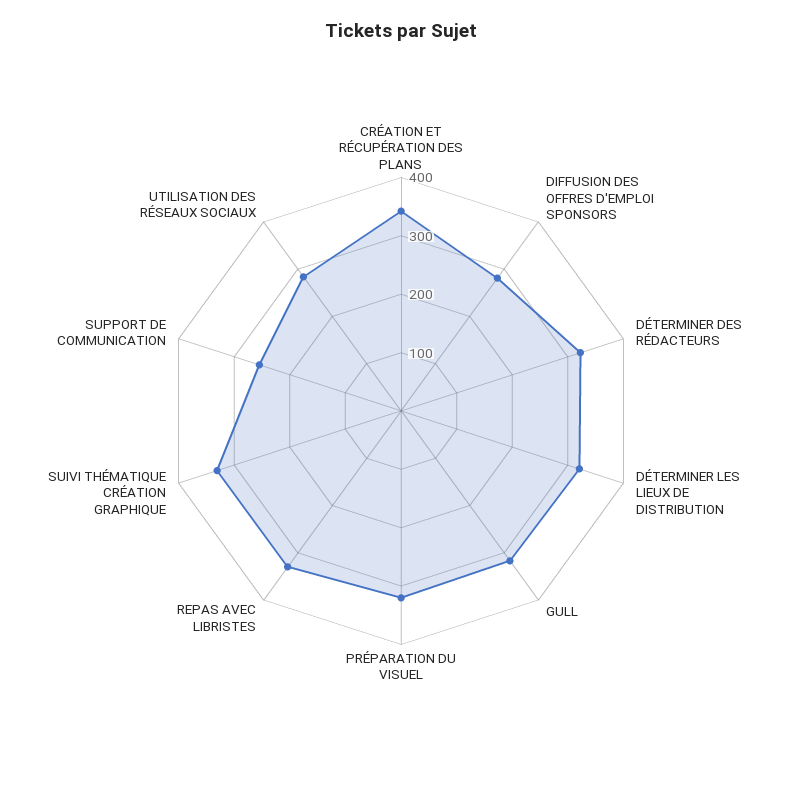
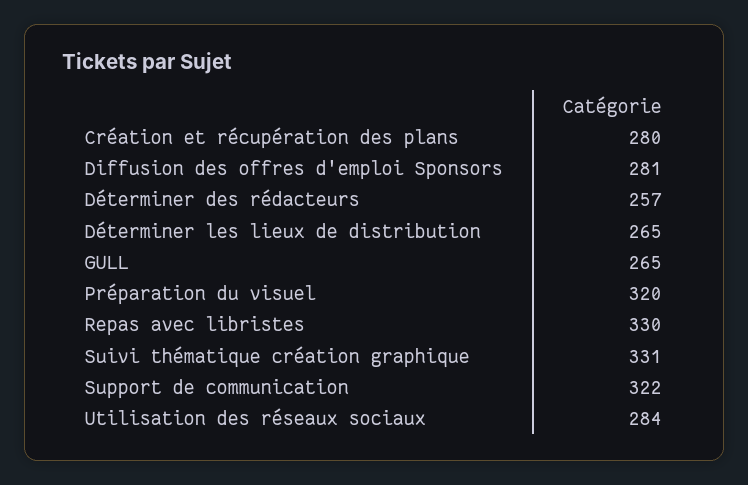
  {
-   "CRÉATION ET RÉCUPÉRATION DES PLANS": 340,
+   "CRÉATION ET RÉCUPÉRATION DES PLANS": 280,
    "DIFFUSION DES OFFRES D'EMPLOI SPONSORS": 281,
-   "DÉTERMINER DES RÉDACTEURS": 320,
+   "DÉTERMINER DES RÉDACTEURS": 257,
-   "DÉTERMINER LES LIEUX DE DISTRIBUTION": 320,
+   "DÉTERMINER LES LIEUX DE DISTRIBUTION": 265,
-   "GULL": 320,
+   "GULL": 265,
    "PRÉPARATION DU VISUEL": 320,
    "REPAS AVEC LIBRISTES": 330,
    "SUIVI THÉMATIQUE CRÉATION GRAPHIQUE": 331,
-   "SUPPORT DE COMMUNICATION": 260,
+   "SUPPORT DE COMMUNICATION": 322,
    "UTILISATION DES RÉSEAUX SOCIAUX": 284
  }

